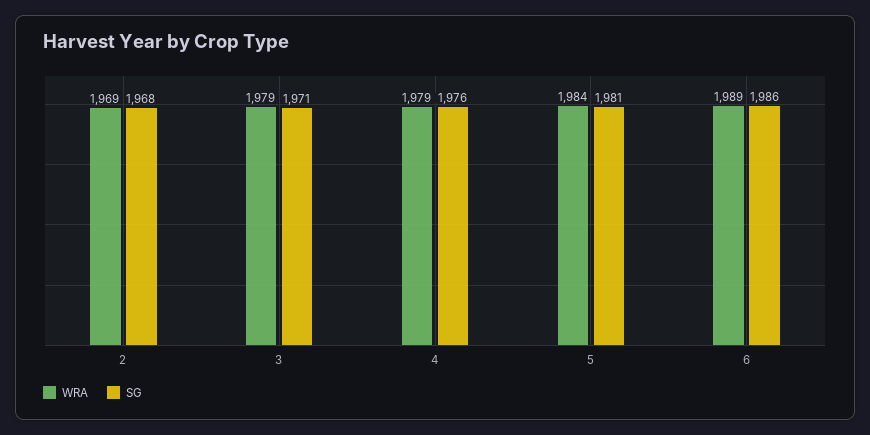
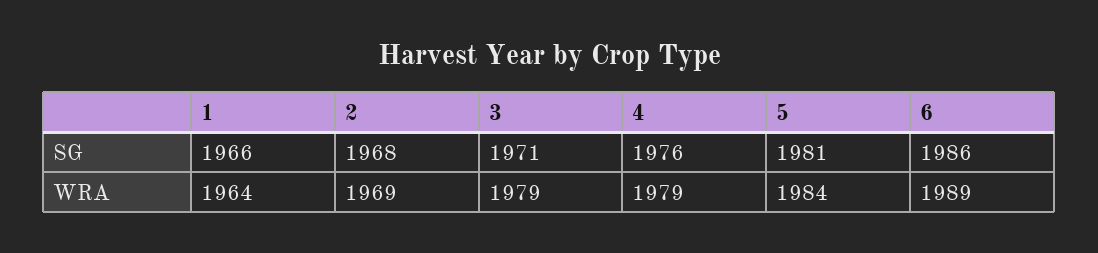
  {
    "WRA": {
      "2": 1969,
      "3": 1979,
      "4": 1979,
      "5": 1984,
-     "6": 1989
+     "6": 1989,
+     "1": 1964
    },
    "SG": {
      "2": 1968,
      "3": 1971,
      "4": 1976,
      "5": 1981,
-     "6": 1986
+     "6": 1986,
+     "1": 1966
    }
  }

